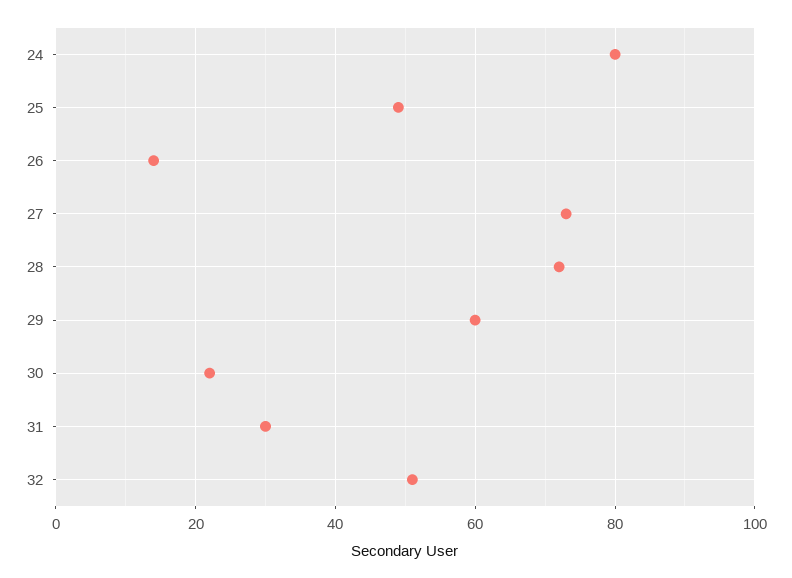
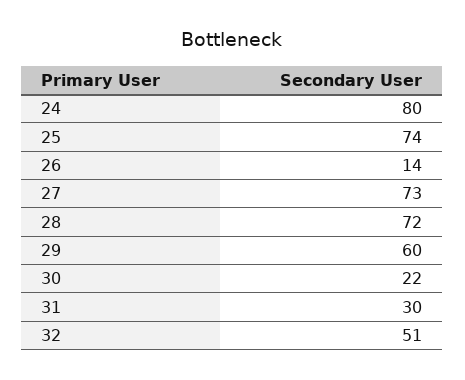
  {
    "24": 80,
-   "25": 50,
+   "25": 74,
    "26": 14,
    "27": 73,
    "28": 72,
    "29": 60,
    "30": 22,
    "31": 30,
    "32": 51
  }

